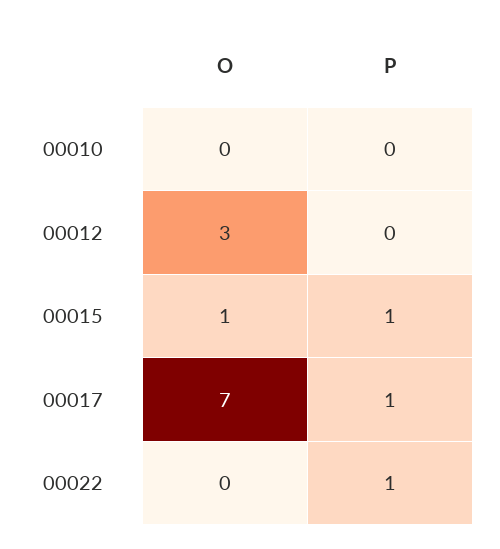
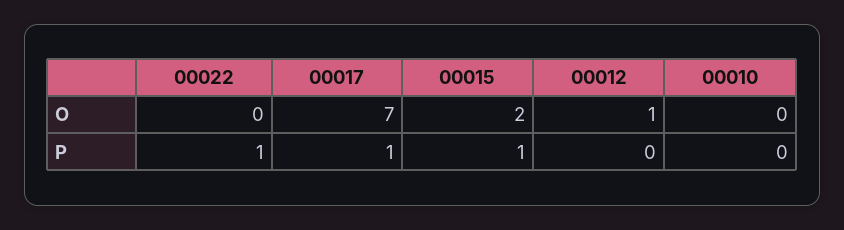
  {
    "O": {
      "00010": 0,
-     "00012": 3,
+     "00012": 1,
-     "00015": 1,
+     "00015": 2,
      "00017": 7,
      "00022": 0
    },
    "P": {
      "00010": 0,
      "00012": 0,
      "00015": 1,
      "00017": 1,
      "00022": 1
    }
  }

